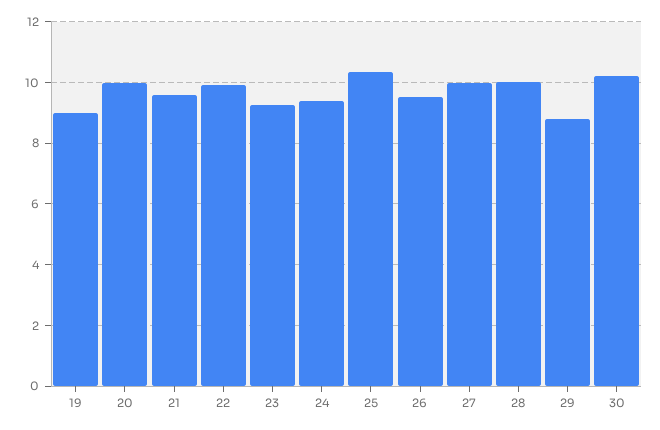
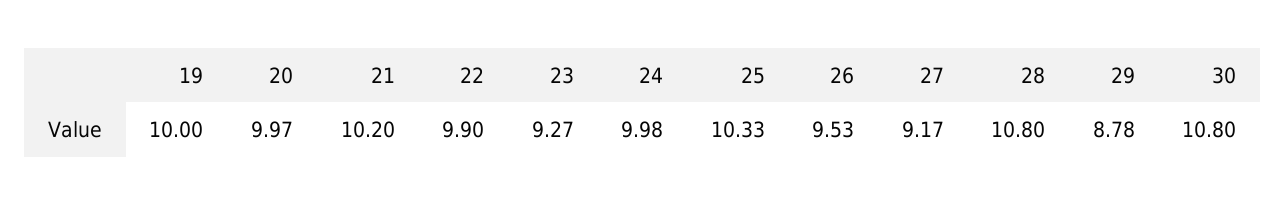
  {
-   "19": 9,
+   "19": 10,
    "20": 9.97,
-   "21": 9.6,
+   "21": 10.2,
    "22": 9.9,
    "23": 9.27,
-   "24": 9.4,
+   "24": 9.98,
    "25": 10.33,
    "26": 9.53,
-   "27": 10,
+   "27": 9.17,
-   "28": 10,
+   "28": 10.8,
    "29": 8.78,
-   "30": 10.2
+   "30": 10.8
  }

